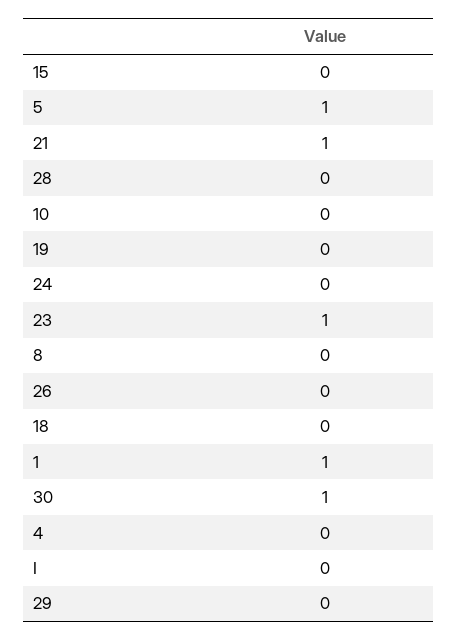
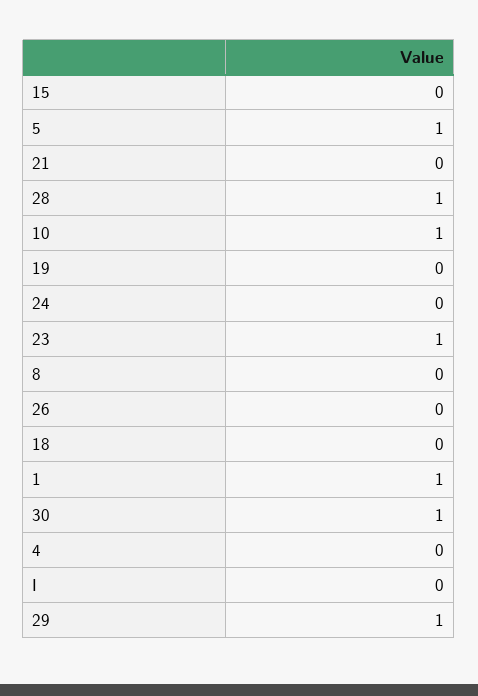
  {
    "15": 0,
    "5": 1,
-   "21": 1,
+   "21": 0,
-   "28": 0,
+   "28": 1,
-   "10": 0,
+   "10": 1,
    "19": 0,
    "24": 0,
    "23": 1,
    "8": 0,
    "26": 0,
    "18": 0,
    "1": 1,
    "30": 1,
    "4": 0,
    "I": 0,
-   "29": 0
+   "29": 1
  }

